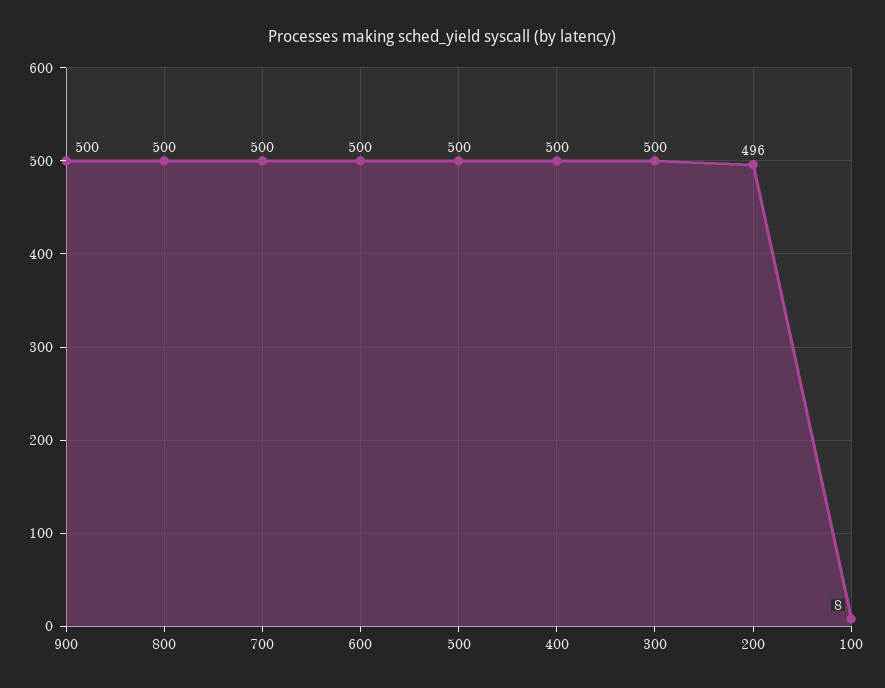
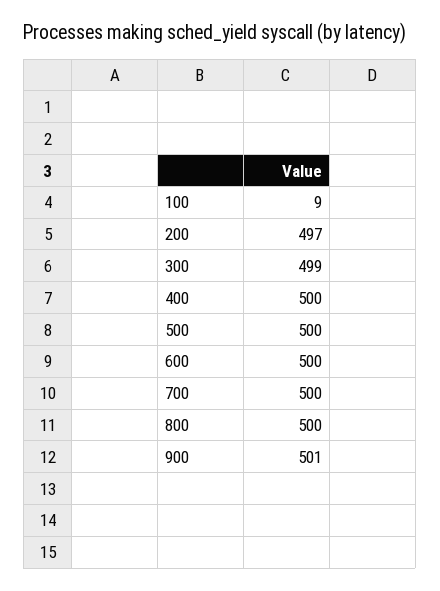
  {
-   "900": 500,
+   "900": 501,
    "800": 500,
    "700": 500,
    "600": 500,
    "500": 500,
    "400": 500,
-   "300": 500,
+   "300": 499,
-   "200": 496,
+   "200": 497,
-   "100": 8
+   "100": 9
  }

